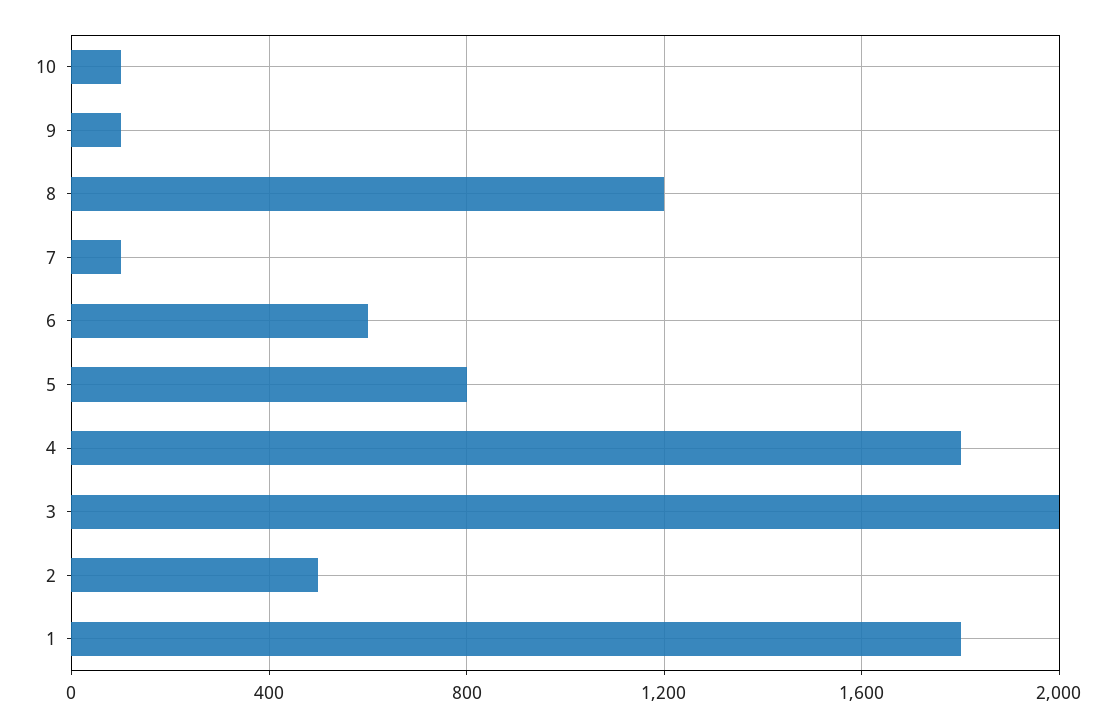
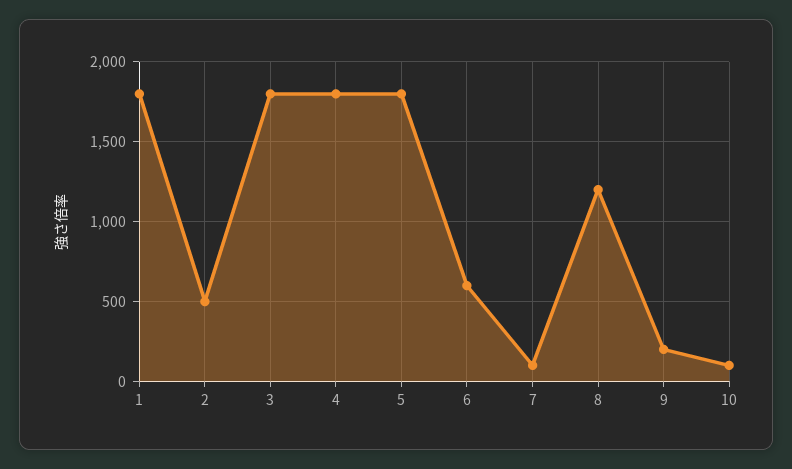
  {
    "10": 100,
-   "9": 100,
+   "9": 200,
    "8": 1200,
    "7": 100,
    "6": 600,
-   "5": 800,
+   "5": 1800,
    "4": 1800,
-   "3": 2000,
+   "3": 1800,
    "2": 500,
    "1": 1800
  }

